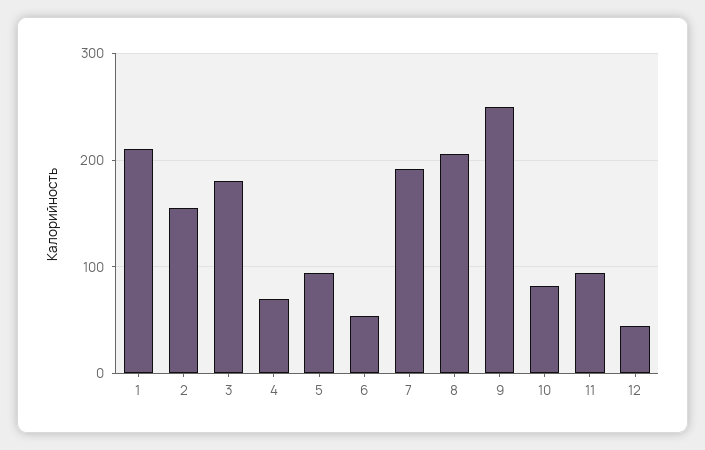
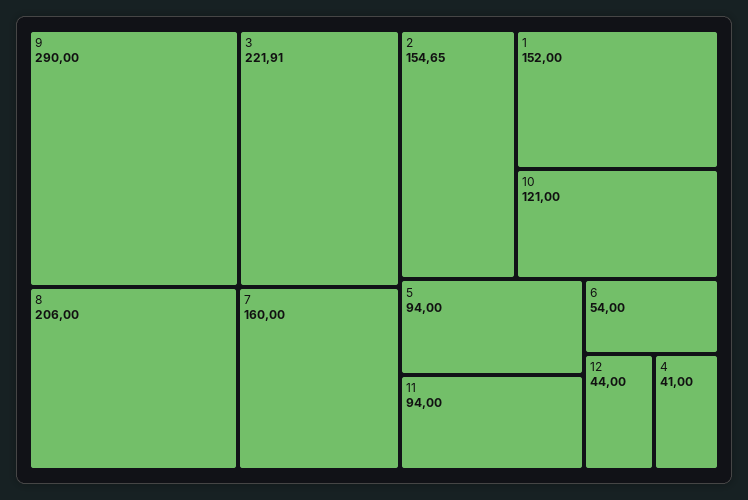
  {
-   "1": 210,
+   "1": 152,
    "2": 154.65,
-   "3": 180,
+   "3": 221.91,
-   "4": 70,
+   "4": 41,
    "5": 94,
    "6": 54,
-   "7": 190,
+   "7": 160,
    "8": 206,
-   "9": 250,
+   "9": 290,
-   "10": 80,
+   "10": 121,
    "11": 94,
    "12": 44
  }

